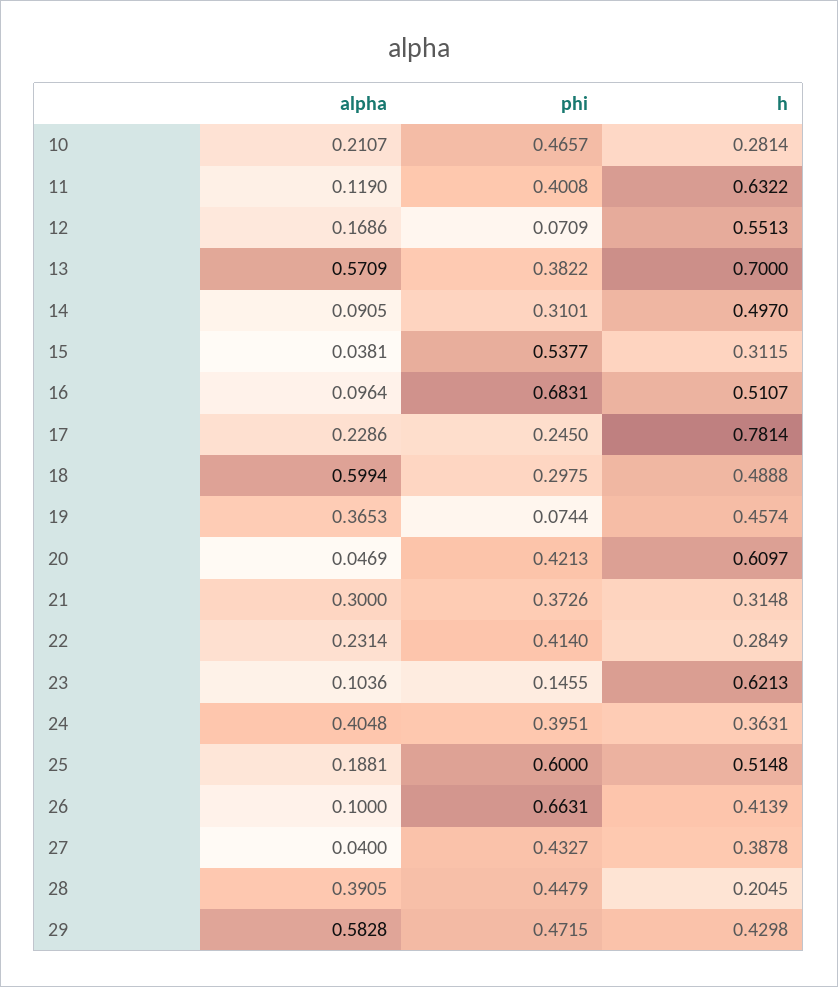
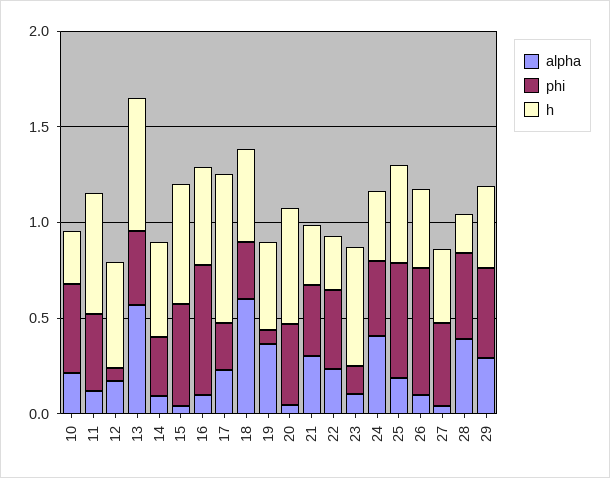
  {
    "alpha": {
      "10": 0.2107,
      "11": 0.119,
      "12": 0.1686,
      "13": 0.5709,
      "14": 0.0905,
      "15": 0.0381,
      "16": 0.0964,
      "17": 0.2286,
      "18": 0.5994,
      "19": 0.3653,
      "20": 0.0469,
      "21": 0.3,
      "22": 0.2314,
      "23": 0.1036,
      "24": 0.4048,
      "25": 0.1881,
      "26": 0.1,
      "27": 0.04,
      "28": 0.3905,
-     "29": 0.5828
+     "29": 0.3
    },
    "phi": {
      "10": 0.4657,
      "11": 0.4008,
      "12": 0.0709,
      "13": 0.3822,
      "14": 0.3101,
      "15": 0.5377,
      "16": 0.6831,
      "17": 0.245,
      "18": 0.2975,
      "19": 0.0744,
      "20": 0.4213,
      "21": 0.3726,
      "22": 0.414,
      "23": 0.1455,
      "24": 0.3951,
      "25": 0.6,
      "26": 0.6631,
      "27": 0.4327,
      "28": 0.4479,
      "29": 0.4715
    },
    "h": {
      "10": 0.2814,
      "11": 0.6322,
      "12": 0.5513,
      "13": 0.7,
      "14": 0.497,
-     "15": 0.3115,
+     "15": 0.6,
      "16": 0.5107,
      "17": 0.7814,
      "18": 0.4888,
      "19": 0.4574,
      "20": 0.6097,
      "21": 0.3148,
      "22": 0.2849,
      "23": 0.6213,
      "24": 0.3631,
      "25": 0.5148,
      "26": 0.4139,
      "27": 0.3878,
      "28": 0.2045,
      "29": 0.4298
    }
  }

